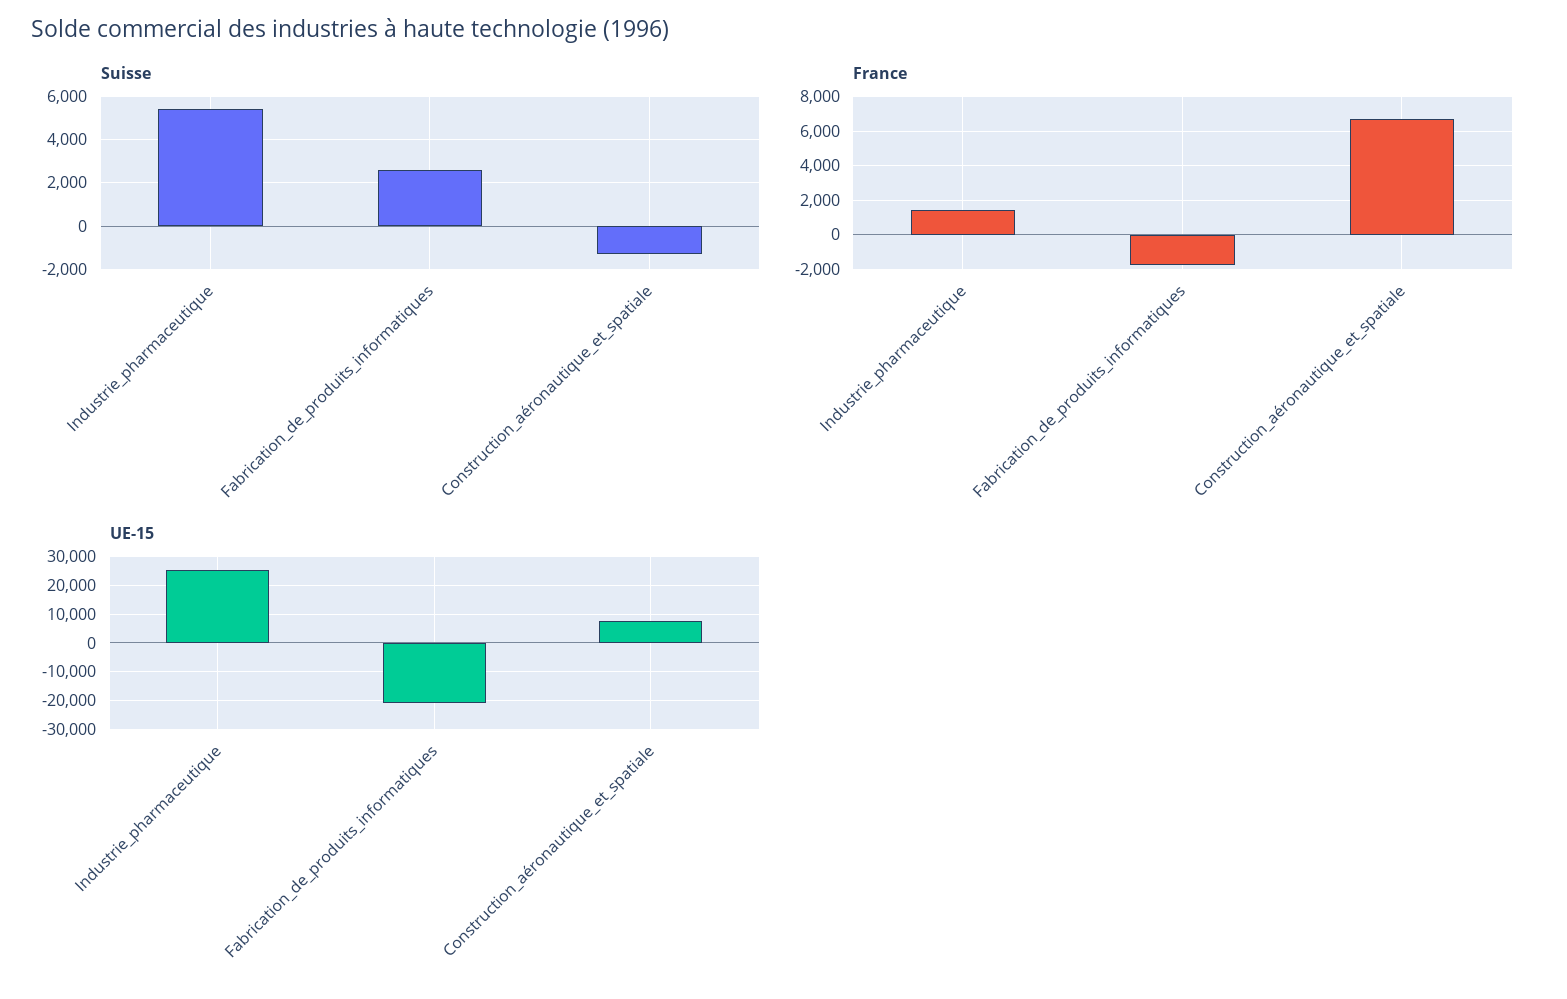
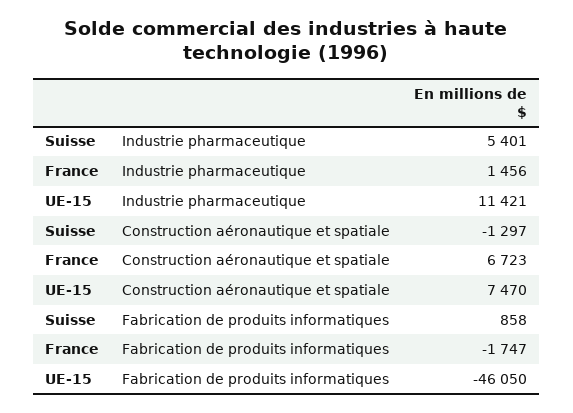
  {
    "Suisse": {
      "Industrie_pharmaceutique": 5401,
-     "Fabrication_de_produits_informatiques": 2500,
+     "Fabrication_de_produits_informatiques": 858,
      "Construction_aéronautique_et_spatiale": -1297
    },
    "France": {
      "Industrie_pharmaceutique": 1456,
      "Fabrication_de_produits_informatiques": -1747,
      "Construction_aéronautique_et_spatiale": 6723
    },
    "UE-15": {
-     "Industrie_pharmaceutique": 25000,
+     "Industrie_pharmaceutique": 11421,
-     "Fabrication_de_produits_informatiques": -20000,
+     "Fabrication_de_produits_informatiques": -46050,
      "Construction_aéronautique_et_spatiale": 7470
    }
  }

